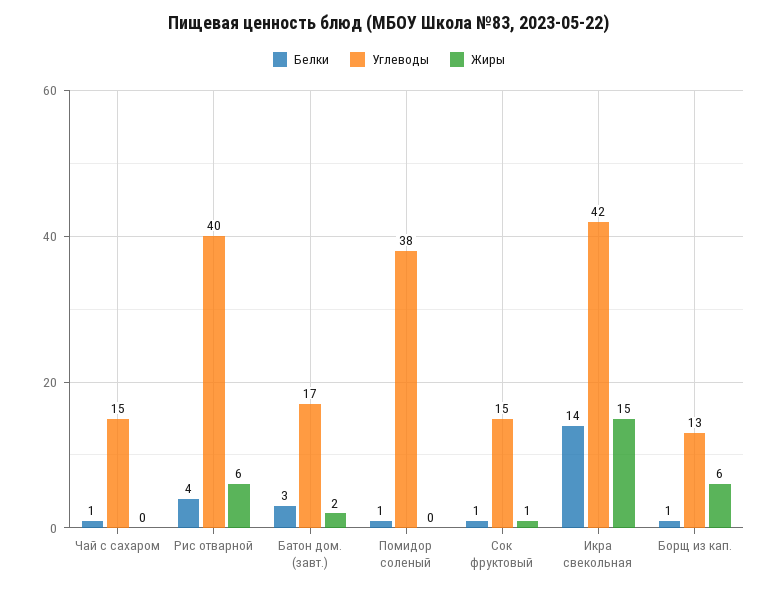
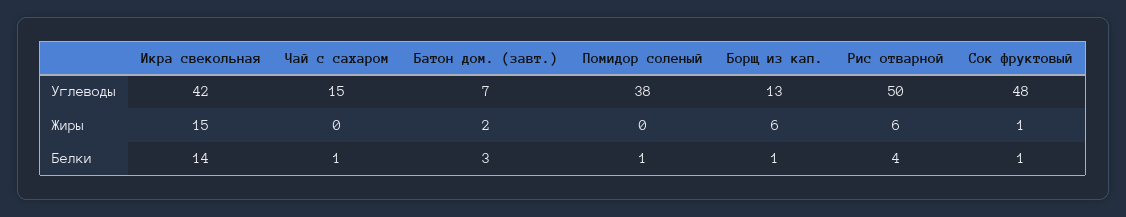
  {
    "Белки": {
      "Чай с сахаром": 1,
      "Рис отварной": 4,
      "Батон дом. (завт.)": 3,
      "Помидор соленый": 1,
      "Сок фруктовый": 1,
      "Икра свекольная": 14,
      "Борщ из кап.": 1
    },
    "Углеводы": {
      "Чай с сахаром": 15,
-     "Рис отварной": 40,
+     "Рис отварной": 50,
-     "Батон дом. (завт.)": 17,
+     "Батон дом. (завт.)": 7,
      "Помидор соленый": 38,
-     "Сок фруктовый": 15,
+     "Сок фруктовый": 48,
      "Икра свекольная": 42,
      "Борщ из кап.": 13
    },
    "Жиры": {
      "Чай с сахаром": 0,
      "Рис отварной": 6,
      "Батон дом. (завт.)": 2,
      "Помидор соленый": 0,
      "Сок фруктовый": 1,
      "Икра свекольная": 15,
      "Борщ из кап.": 6
    }
  }

